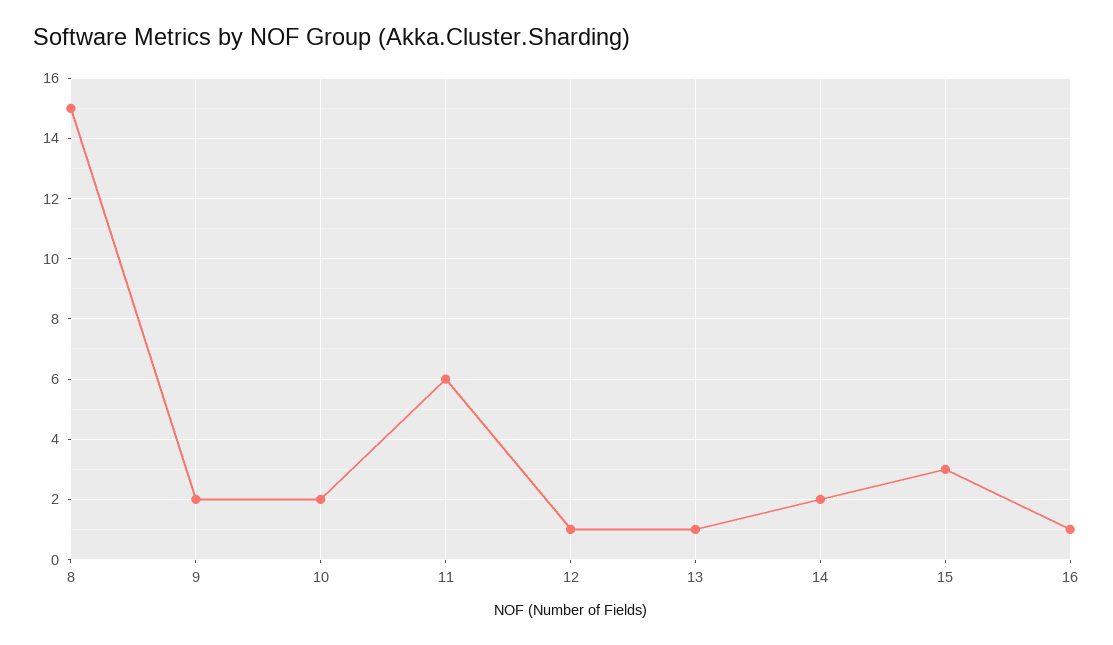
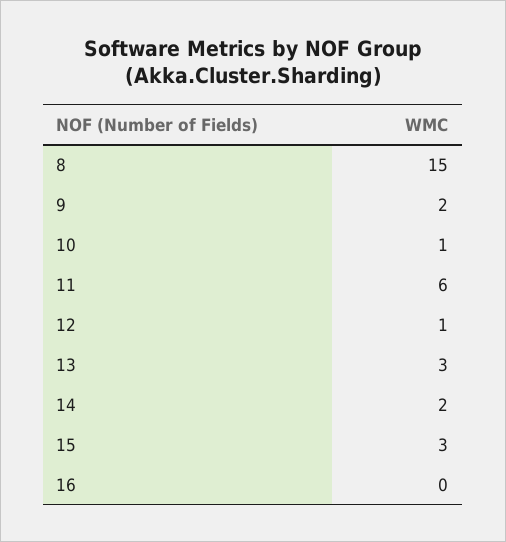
  {
    "8": 15,
    "9": 2,
-   "10": 2,
+   "10": 1,
    "11": 6,
    "12": 1,
-   "13": 1,
+   "13": 3,
    "14": 2,
    "15": 3,
-   "16": 1
+   "16": 0
  }

